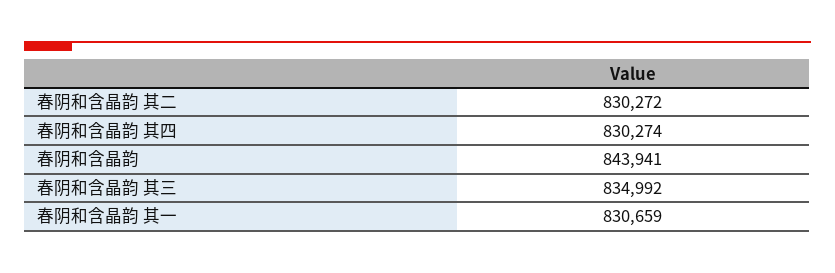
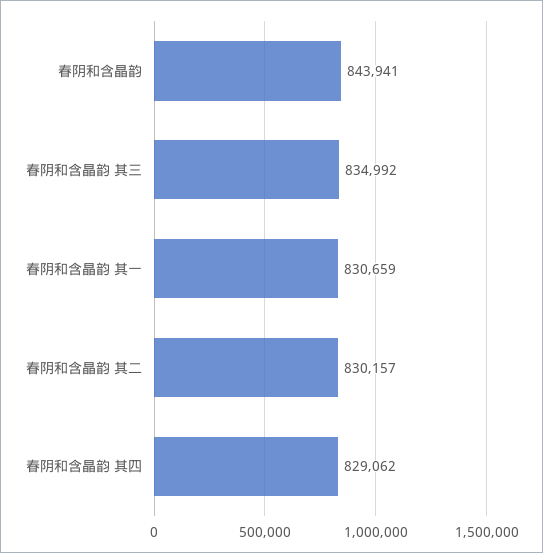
  {
-   "春阴和含晶韵 其二": 830272,
+   "春阴和含晶韵 其二": 830157,
-   "春阴和含晶韵 其四": 830274,
+   "春阴和含晶韵 其四": 829062,
    "春阴和含晶韵": 843941,
    "春阴和含晶韵 其三": 834992,
    "春阴和含晶韵 其一": 830659
  }

